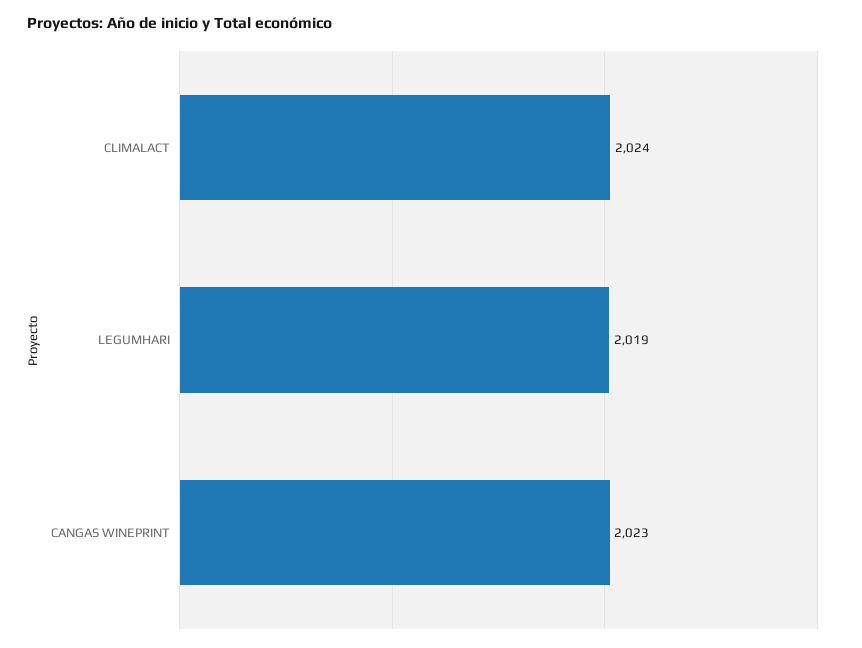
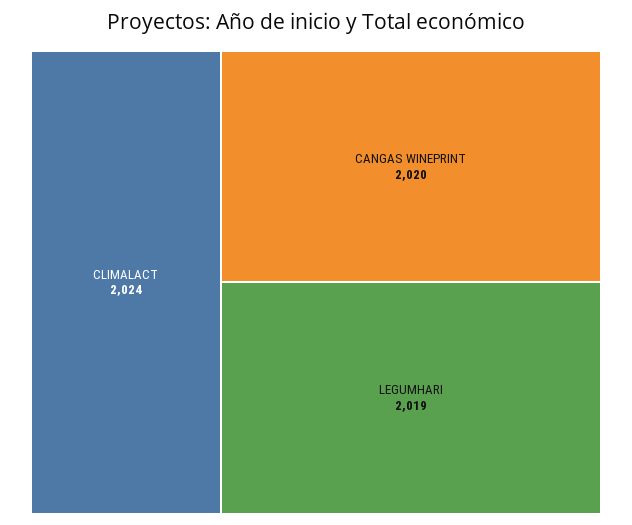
  {
    "CLIMALACT": 2024,
    "LEGUMHARI": 2019,
-   "CANGAS WINEPRINT": 2023
+   "CANGAS WINEPRINT": 2020
  }

